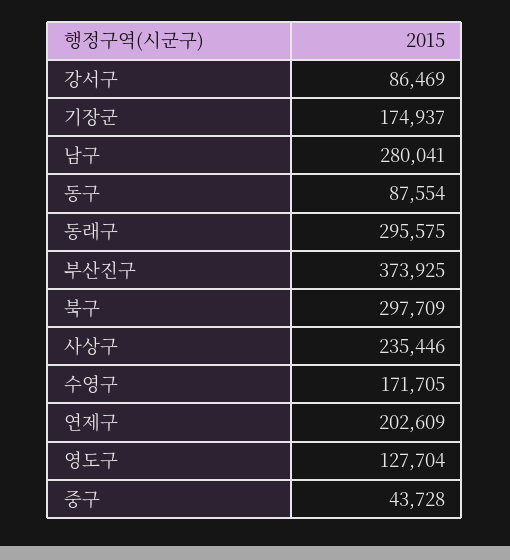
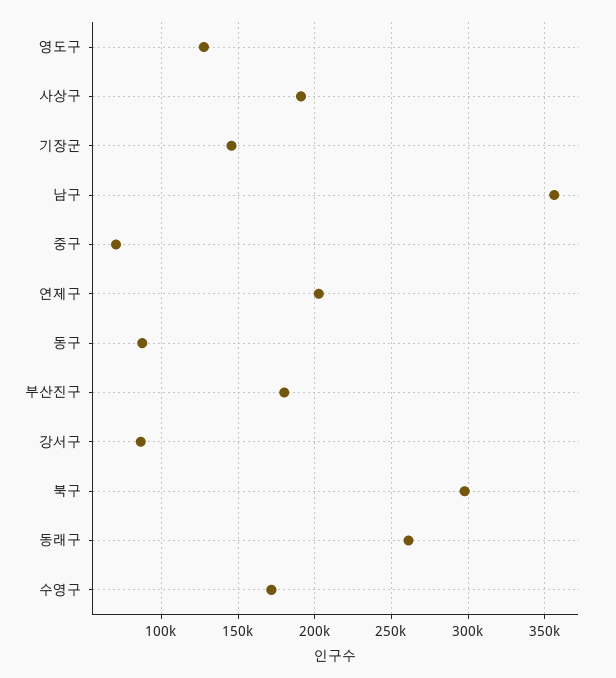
  {
    "강서구": 86469,
-   "기장군": 174937,
+   "기장군": 145000,
-   "남구": 280041,
+   "남구": 355000,
    "동구": 87554,
-   "동래구": 295575,
+   "동래구": 260000,
-   "부산진구": 373925,
+   "부산진구": 180000,
    "북구": 297709,
-   "사상구": 235446,
+   "사상구": 190000,
    "수영구": 171705,
    "연제구": 202609,
    "영도구": 127704,
-   "중구": 43728
+   "중구": 70000
  }

